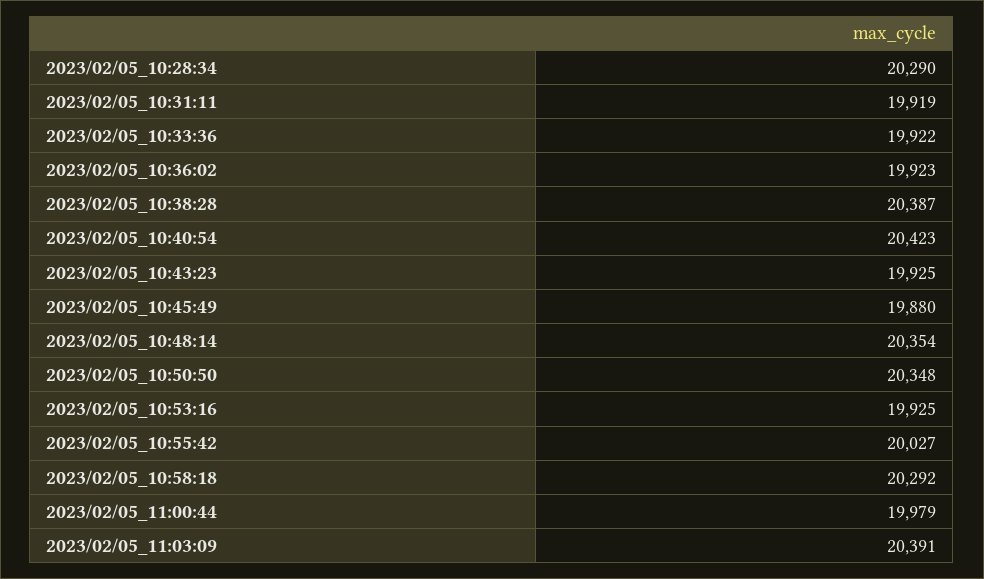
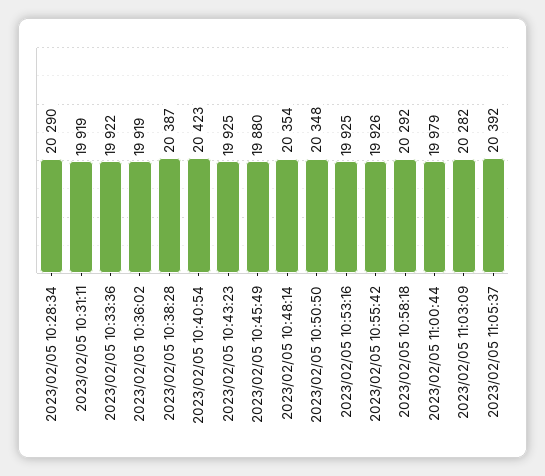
  {
    "2023/02/05_10:28:34": 20290,
    "2023/02/05_10:31:11": 19919,
    "2023/02/05_10:33:36": 19922,
-   "2023/02/05_10:36:02": 19923,
+   "2023/02/05_10:36:02": 19919,
    "2023/02/05_10:38:28": 20387,
    "2023/02/05_10:40:54": 20423,
    "2023/02/05_10:43:23": 19925,
    "2023/02/05_10:45:49": 19880,
    "2023/02/05_10:48:14": 20354,
    "2023/02/05_10:50:50": 20348,
    "2023/02/05_10:53:16": 19925,
-   "2023/02/05_10:55:42": 20027,
+   "2023/02/05_10:55:42": 19926,
    "2023/02/05_10:58:18": 20292,
    "2023/02/05_11:00:44": 19979,
-   "2023/02/05_11:03:09": 20391
+   "2023/02/05_11:03:09": 20282,
+   "2023/02/05 11:05:37": 20392
  }

